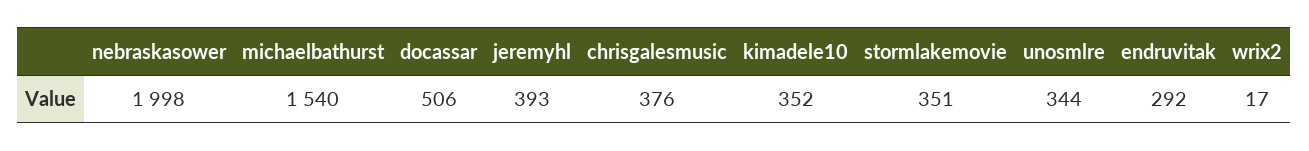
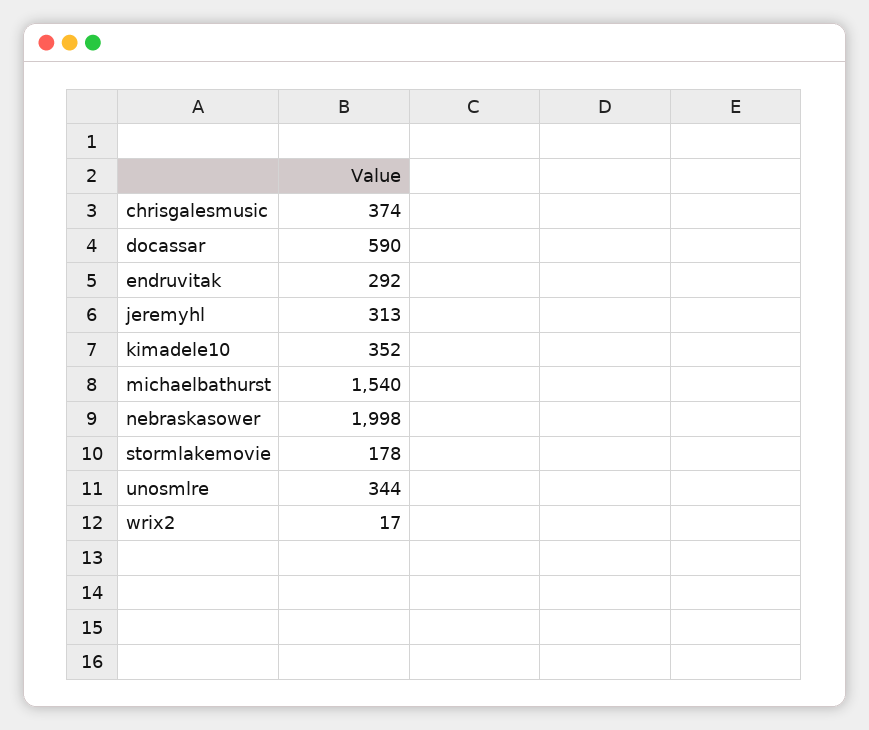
  {
    "nebraskasower": 1998,
    "michaelbathurst": 1540,
-   "docassar": 506,
+   "docassar": 590,
-   "jeremyhl": 393,
+   "jeremyhl": 313,
-   "chrisgalesmusic": 376,
+   "chrisgalesmusic": 374,
    "kimadele10": 352,
-   "stormlakemovie": 351,
+   "stormlakemovie": 178,
    "unosmlre": 344,
    "endruvitak": 292,
    "wrix2": 17
  }

